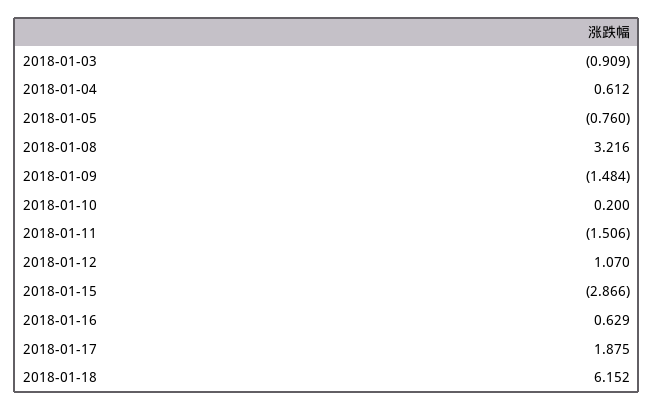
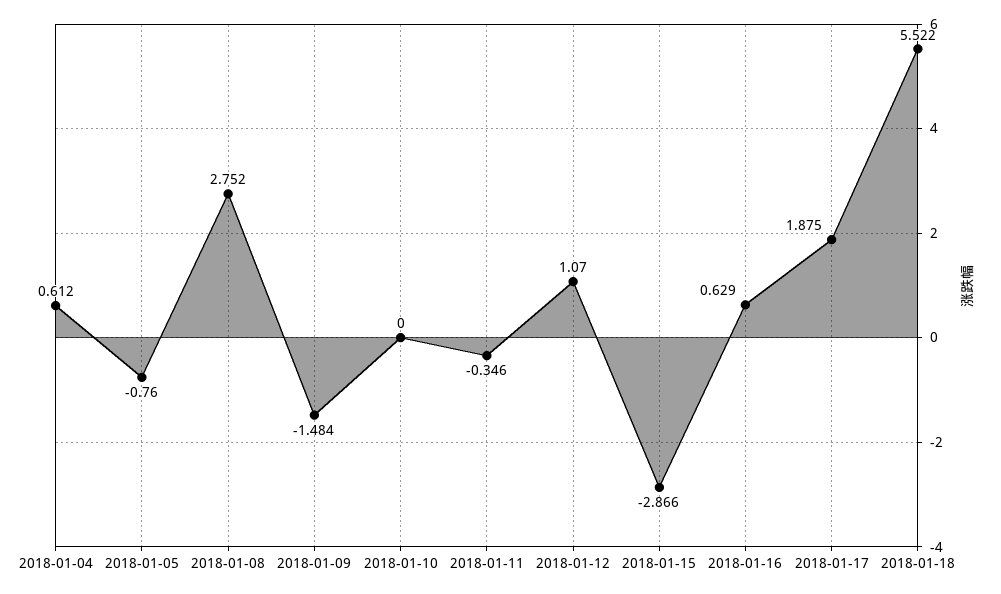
  {
-   "2018-01-03": -0.909,
    "2018-01-04": 0.612,
    "2018-01-05": -0.76,
-   "2018-01-08": 3.216,
+   "2018-01-08": 2.752,
    "2018-01-09": -1.484,
-   "2018-01-10": 0.2,
+   "2018-01-10": 0,
-   "2018-01-11": -1.506,
+   "2018-01-11": -0.346,
    "2018-01-12": 1.07,
    "2018-01-15": -2.866,
    "2018-01-16": 0.629,
    "2018-01-17": 1.875,
-   "2018-01-18": 6.152
+   "2018-01-18": 5.522
  }

